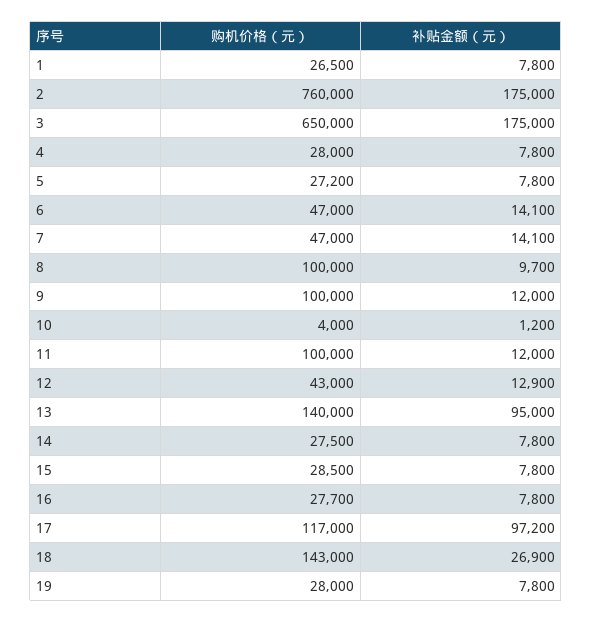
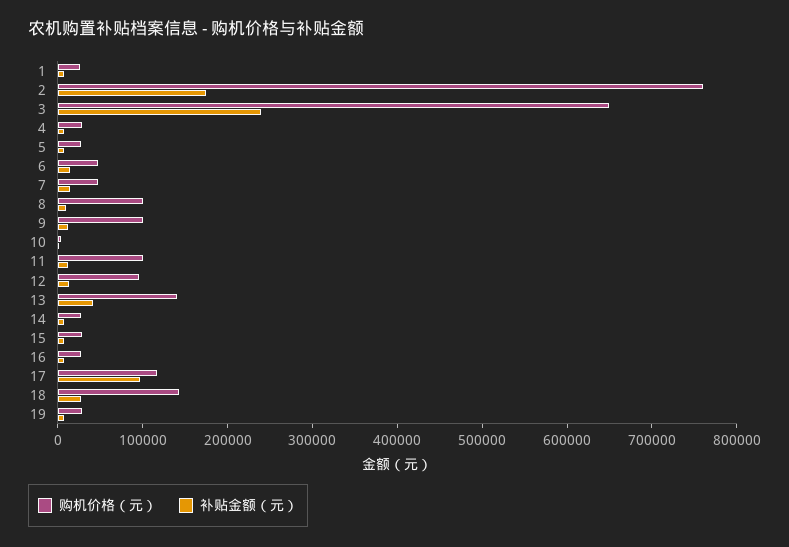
  {
    "购机价格（元）": {
      "1": 26500,
      "2": 760000,
      "3": 650000,
      "4": 28000,
      "5": 27200,
      "6": 47000,
      "7": 47000,
      "8": 100000,
      "9": 100000,
      "10": 4000,
      "11": 100000,
-     "12": 43000,
+     "12": 100000,
      "13": 140000,
      "14": 27500,
      "15": 28500,
      "16": 27700,
      "17": 117000,
      "18": 143000,
      "19": 28000
    },
    "补贴金额（元）": {
      "1": 7800,
      "2": 175000,
-     "3": 175000,
+     "3": 240000,
      "4": 7800,
      "5": 7800,
      "6": 14100,
      "7": 14100,
      "8": 9700,
      "9": 12000,
      "10": 1200,
      "11": 12000,
      "12": 12900,
-     "13": 95000,
+     "13": 40000,
      "14": 7800,
      "15": 7800,
      "16": 7800,
      "17": 97200,
      "18": 26900,
      "19": 7800
    }
  }

